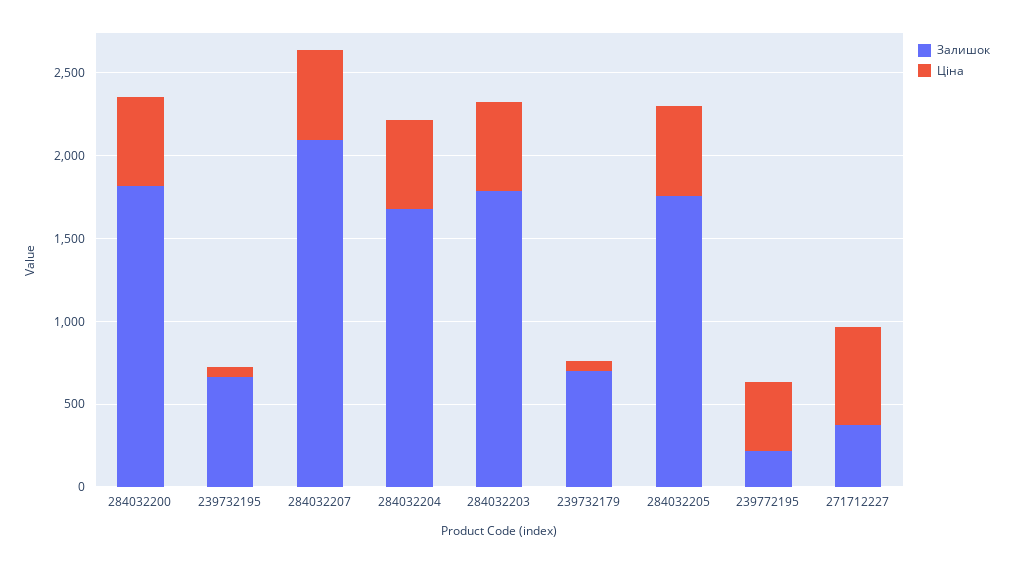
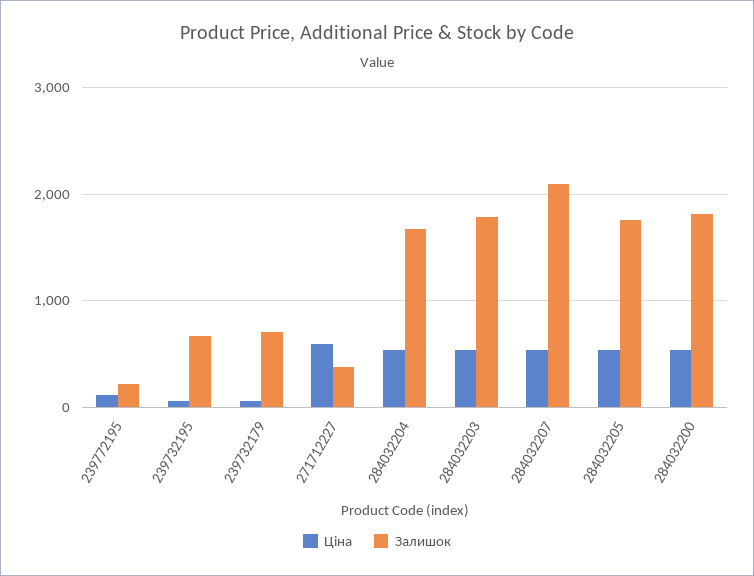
  {
    "Залишок": {
      "284032200": 1800,
      "239732195": 700,
      "284032207": 2100,
      "284032204": 1700,
      "284032203": 1800,
      "239732179": 700,
      "284032205": 1800,
      "239772195": 200,
      "271712227": 400
    },
    "Ціна": {
      "284032200": 500,
      "239732195": 100,
      "284032207": 500,
      "284032204": 500,
      "284032203": 500,
      "239732179": 100,
      "284032205": 500,
-     "239772195": 400,
+     "239772195": 100,
      "271712227": 600
    }
  }

